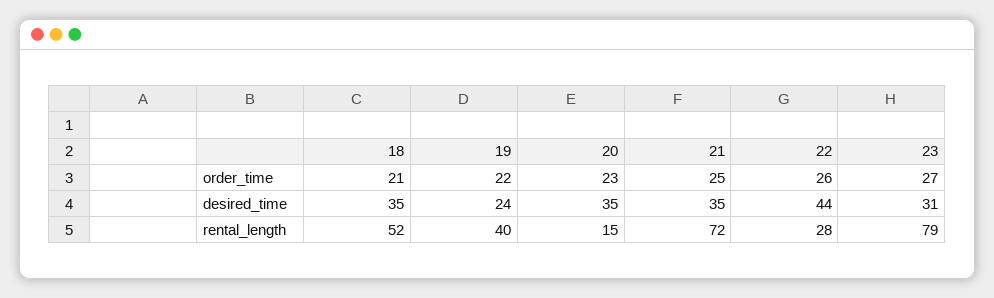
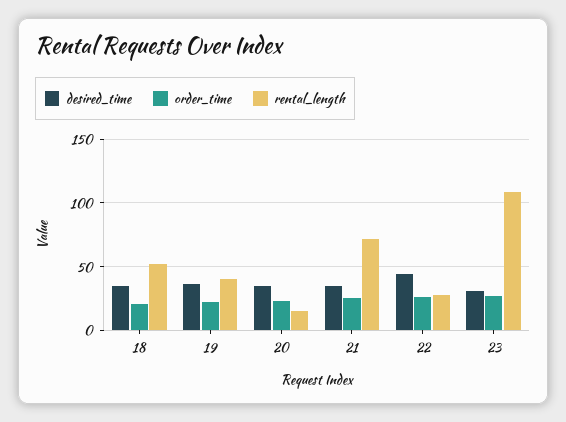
  {
    "order_time": {
      "18": 21,
      "19": 22,
      "20": 23,
      "21": 25,
      "22": 26,
      "23": 27
    },
    "desired_time": {
      "18": 35,
-     "19": 24,
+     "19": 35,
      "20": 35,
      "21": 35,
      "22": 44,
      "23": 31
    },
    "rental_length": {
      "18": 52,
      "19": 40,
      "20": 15,
      "21": 72,
      "22": 28,
-     "23": 79
+     "23": 110
    }
  }

